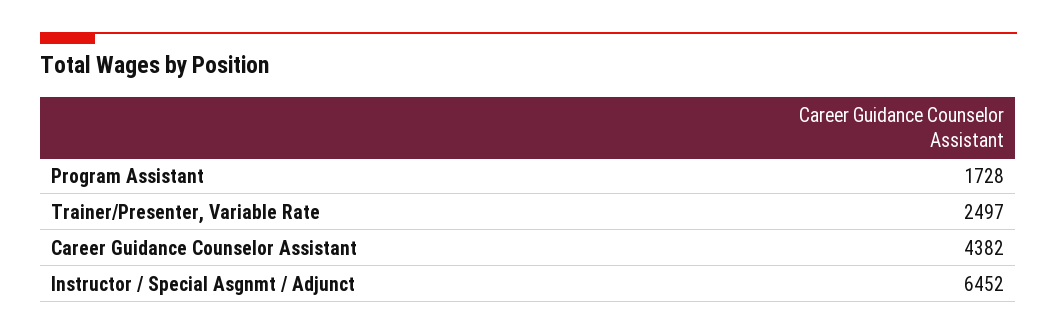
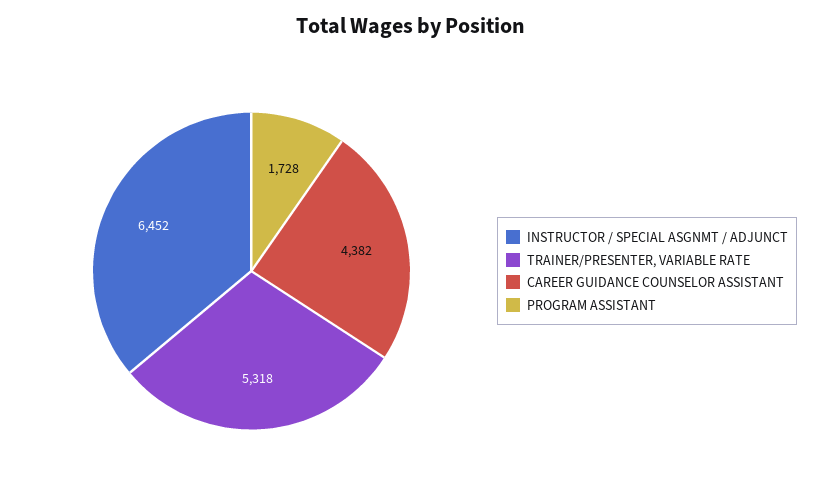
  {
    "Program Assistant": 1728,
-   "Trainer/Presenter, Variable Rate": 2497,
+   "Trainer/Presenter, Variable Rate": 5318,
    "Career Guidance Counselor Assistant": 4382,
    "Instructor / Special Asgnmt / Adjunct": 6452
  }

